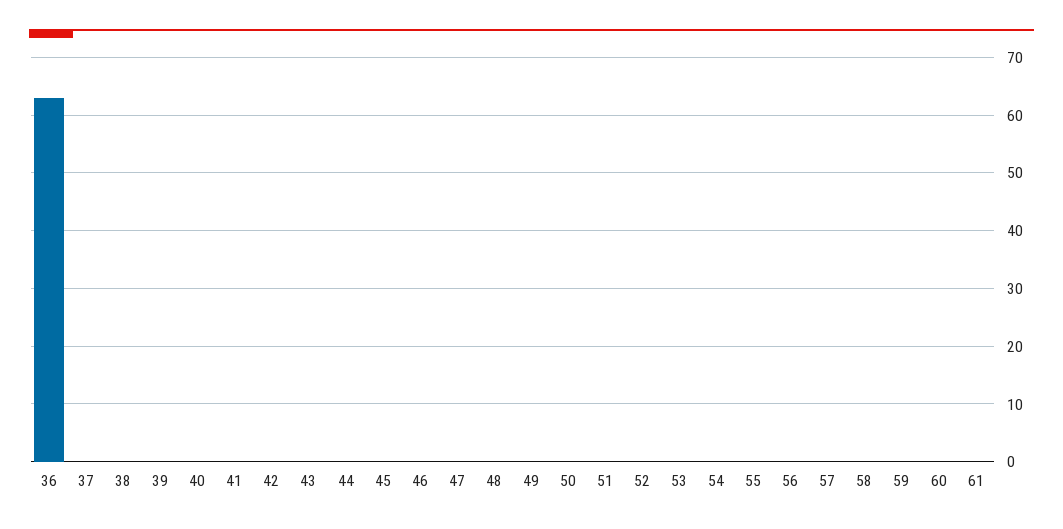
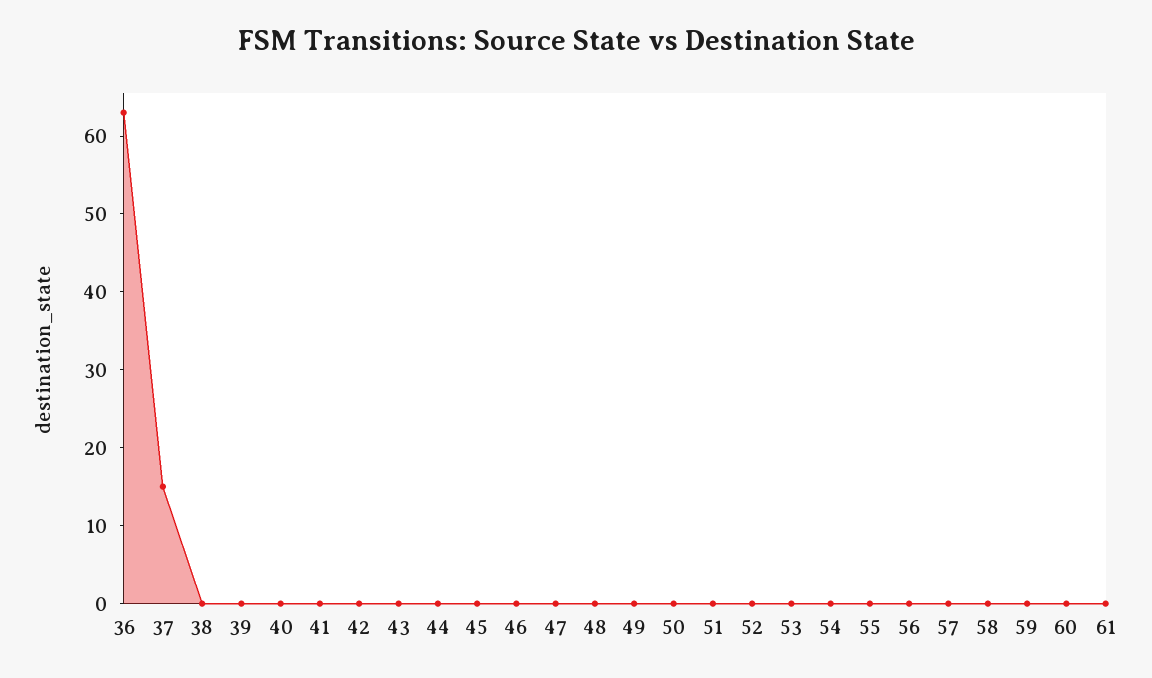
  {
    "36": 65,
-   "37": 0,
+   "37": 15,
    "38": 0,
    "39": 0,
    "40": 0,
    "41": 0,
    "42": 0,
    "43": 0,
    "44": 0,
    "45": 0,
    "46": 0,
    "47": 0,
    "48": 0,
    "49": 0,
    "50": 0,
    "51": 0,
    "52": 0,
    "53": 0,
    "54": 0,
    "55": 0,
    "56": 0,
    "57": 0,
    "58": 0,
    "59": 0,
    "60": 0,
    "61": 0
  }

